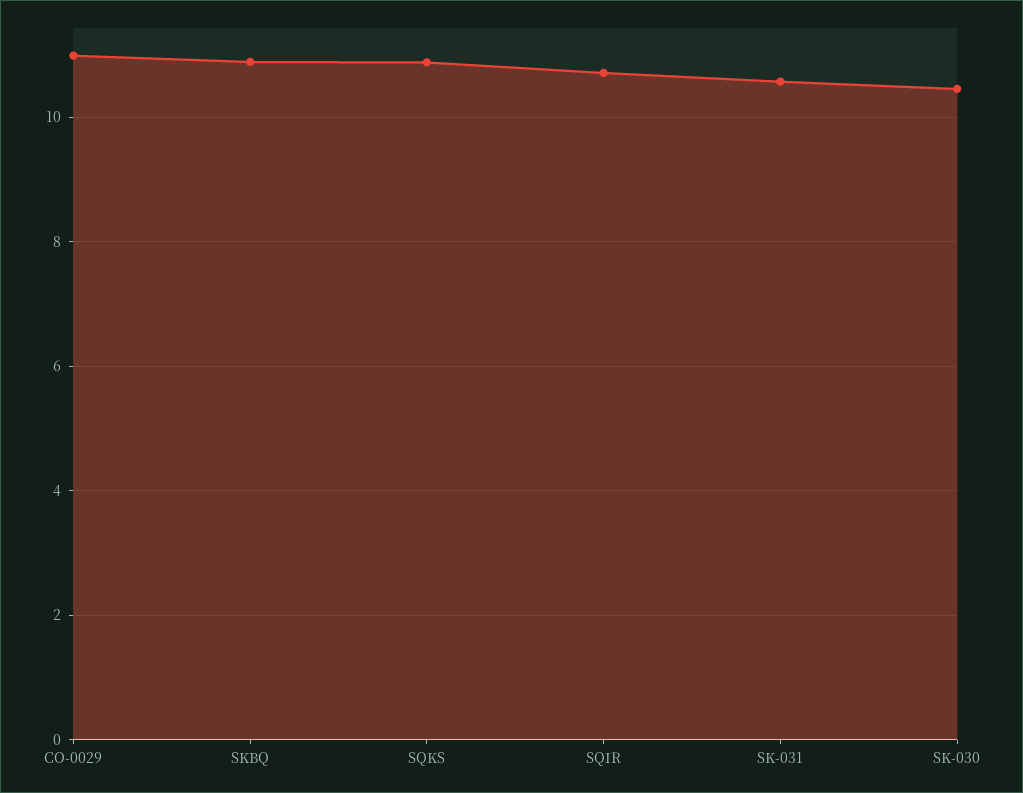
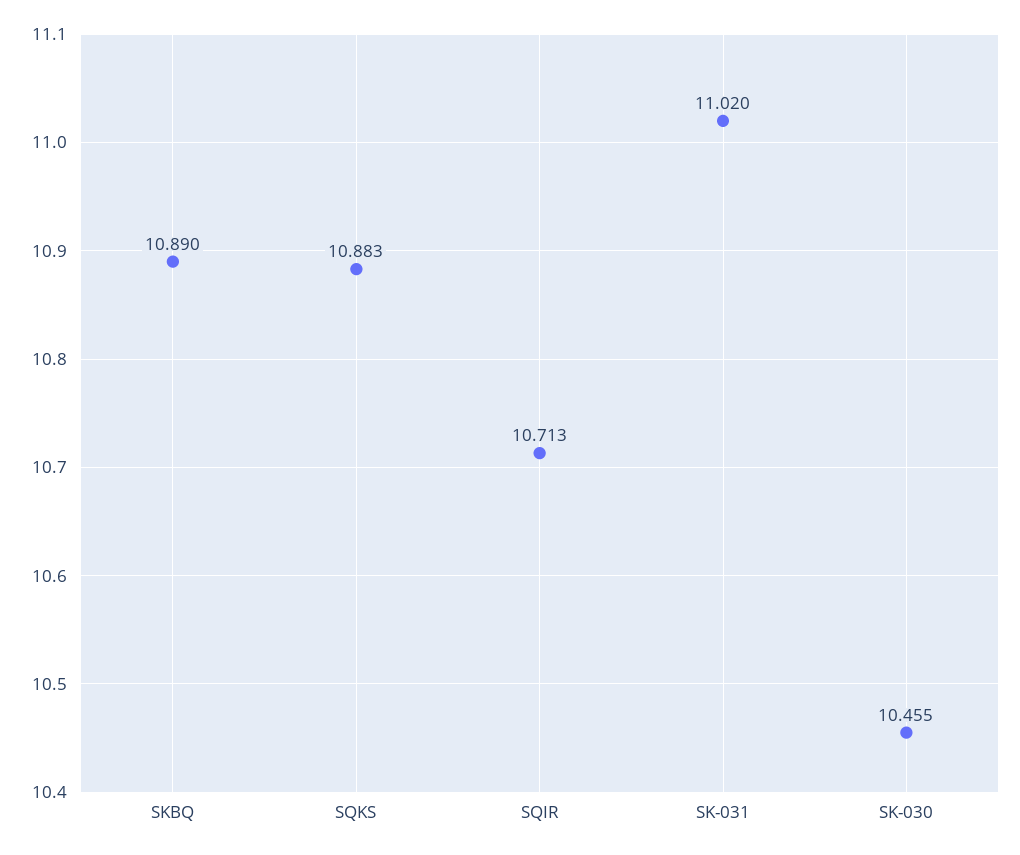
  {
-   "CO-0029": 11,
    "SKBQ": 10.89,
    "SQKS": 10.883,
    "SQIR": 10.713,
-   "SK-031": 10.6,
+   "SK-031": 11.02,
    "SK-030": 10.455
  }

